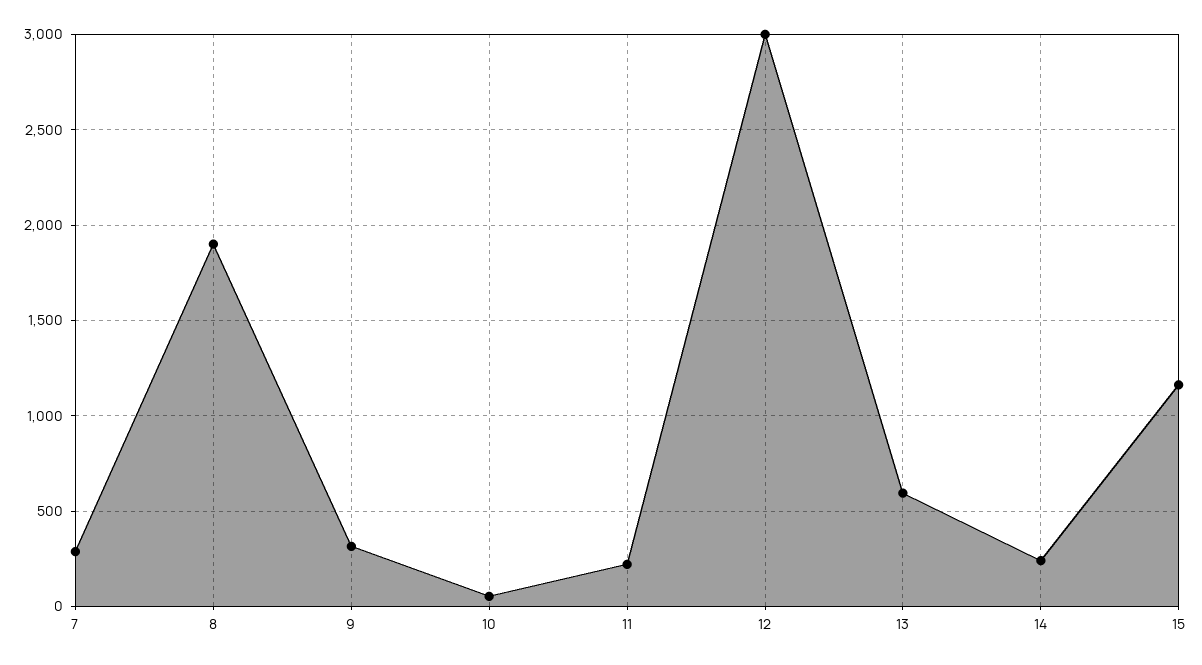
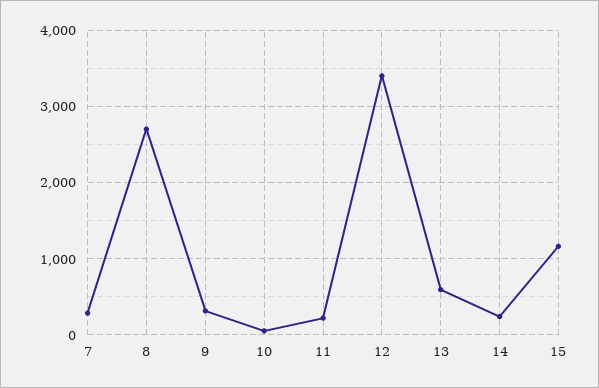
  {
    "7": 300,
-   "8": 1900,
+   "8": 2700,
    "9": 300,
    "10": 50,
    "11": 200,
-   "12": 3000,
+   "12": 3400,
    "13": 600,
    "14": 250,
    "15": 1150
  }

